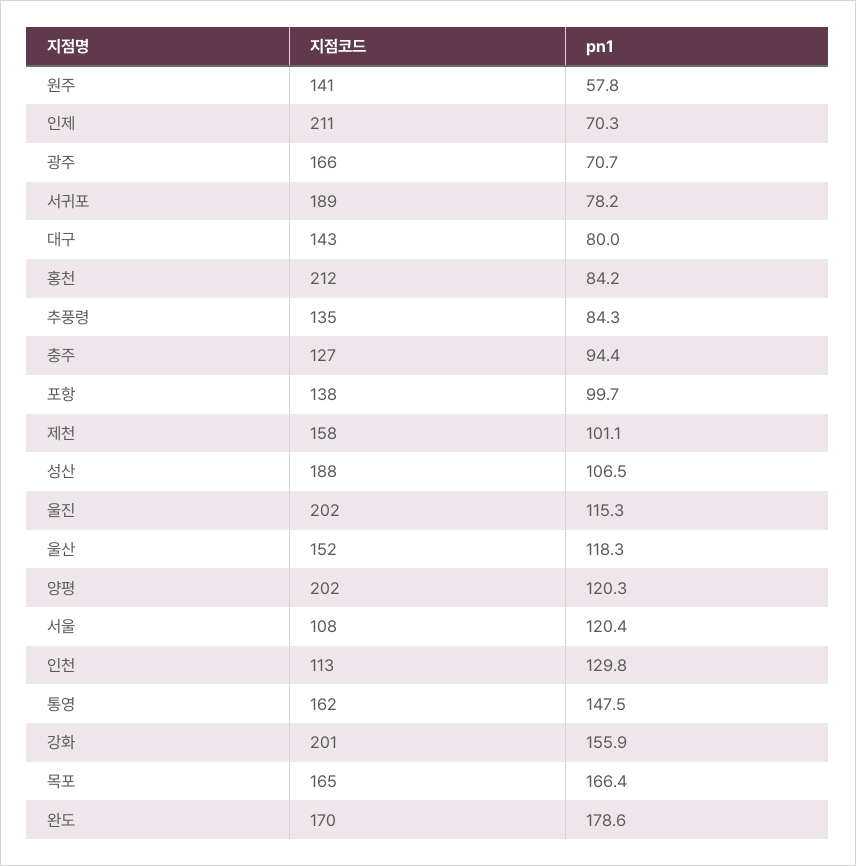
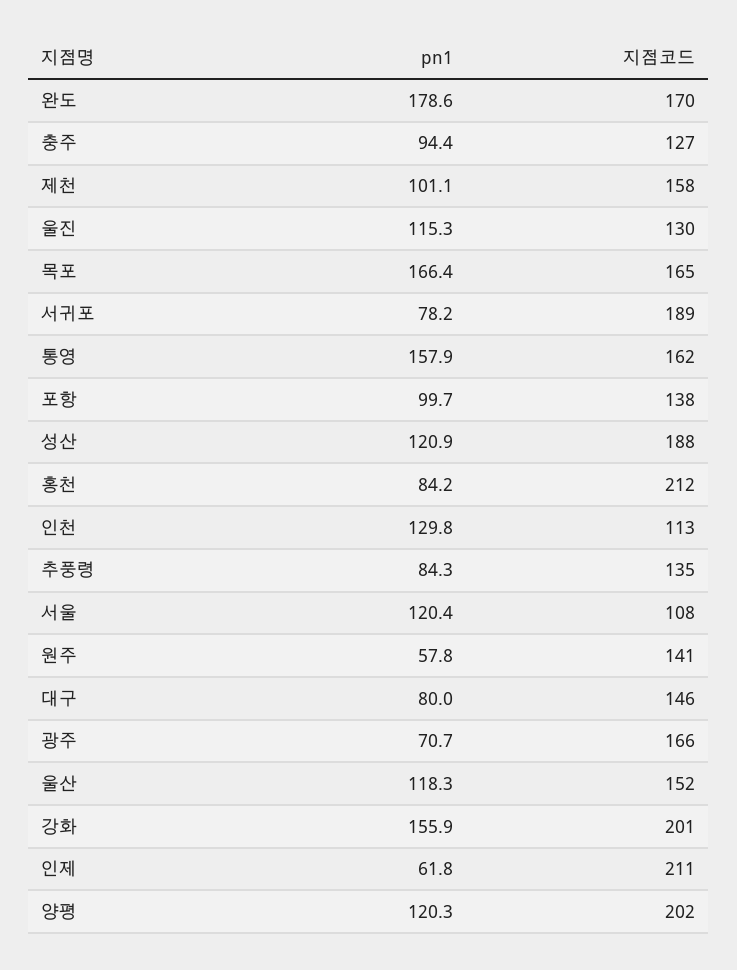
  {
    "지점코드": {
      "원주": 141,
      "인제": 211,
      "광주": 166,
      "서귀포": 189,
-     "대구": 143,
+     "대구": 146,
      "홍천": 212,
      "추풍령": 135,
      "충주": 127,
      "포항": 138,
      "제천": 158,
      "성산": 188,
-     "울진": 202,
+     "울진": 130,
      "울산": 152,
      "양평": 202,
      "서울": 108,
      "인천": 113,
      "통영": 162,
      "강화": 201,
      "목포": 165,
      "완도": 170
    },
    "pn1": {
      "원주": 57.8,
-     "인제": 70.3,
+     "인제": 61.8,
      "광주": 70.7,
      "서귀포": 78.2,
      "대구": 80,
      "홍천": 84.2,
      "추풍령": 84.3,
      "충주": 94.4,
      "포항": 99.7,
      "제천": 101.1,
-     "성산": 106.5,
+     "성산": 120.9,
      "울진": 115.3,
      "울산": 118.3,
      "양평": 120.3,
      "서울": 120.4,
      "인천": 129.8,
-     "통영": 147.5,
+     "통영": 157.9,
      "강화": 155.9,
      "목포": 166.4,
      "완도": 178.6
    }
  }

